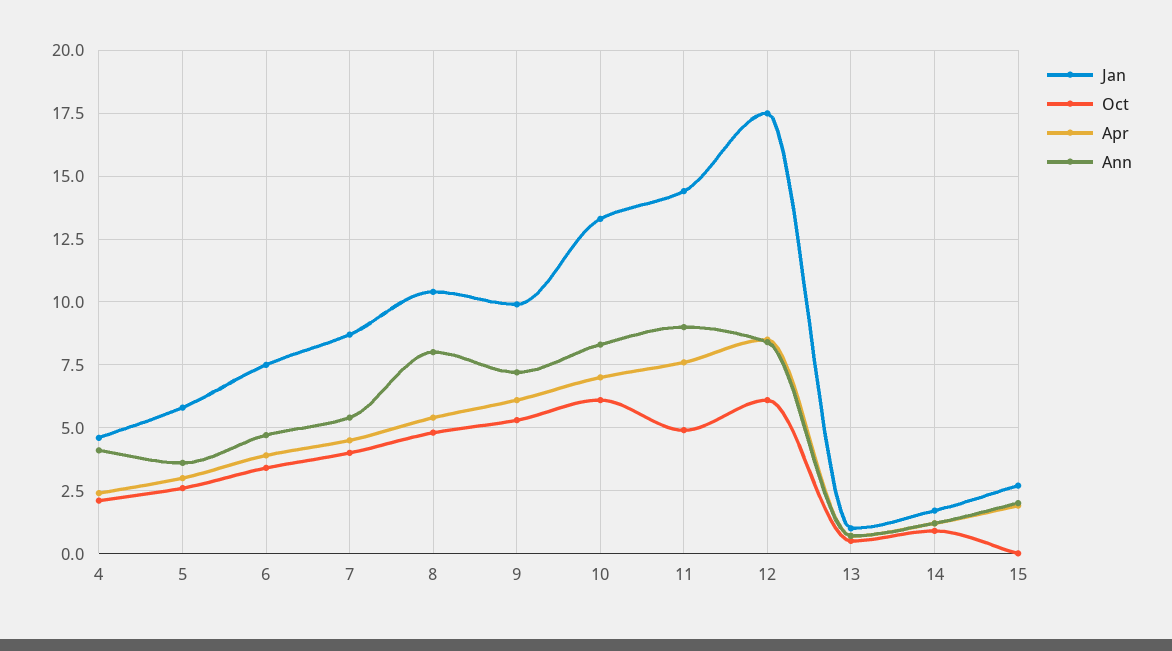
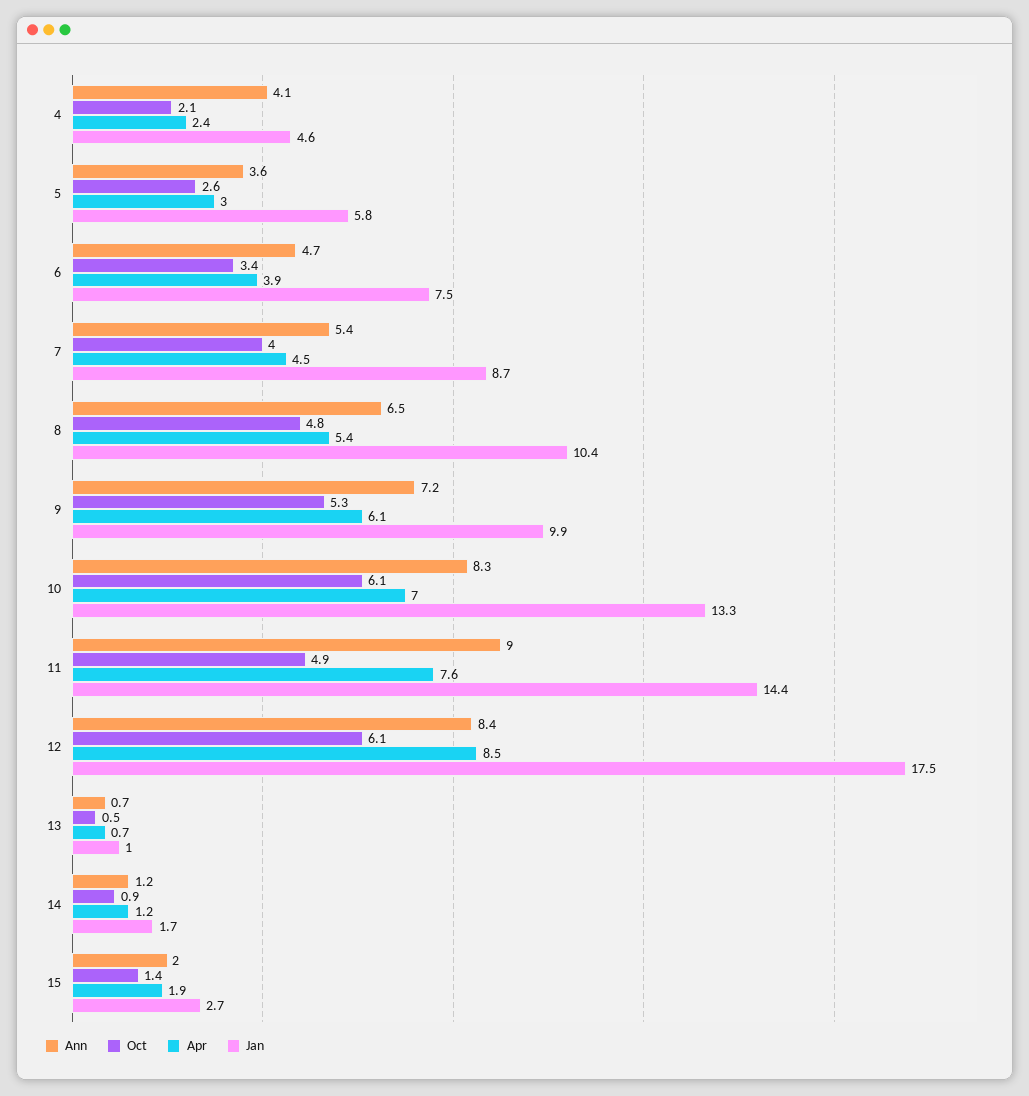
  {
    "Jan": {
      "4": 4.6,
      "5": 5.8,
      "6": 7.5,
      "7": 8.7,
      "8": 10.4,
      "9": 9.9,
      "10": 13.3,
      "11": 14.4,
      "12": 17.5,
      "13": 1,
      "14": 1.7,
      "15": 2.7
    },
    "Oct": {
      "4": 2.1,
      "5": 2.6,
      "6": 3.4,
      "7": 4,
      "8": 4.8,
      "9": 5.3,
      "10": 6.1,
      "11": 4.9,
      "12": 6.1,
      "13": 0.5,
      "14": 0.9,
-     "15": 0
+     "15": 1.4
    },
    "Apr": {
      "4": 2.4,
      "5": 3,
      "6": 3.9,
      "7": 4.5,
      "8": 5.4,
      "9": 6.1,
      "10": 7,
      "11": 7.6,
      "12": 8.5,
      "13": 0.7,
      "14": 1.2,
      "15": 1.9
    },
    "Ann": {
      "4": 4.1,
      "5": 3.6,
      "6": 4.7,
      "7": 5.4,
-     "8": 8,
+     "8": 6.5,
      "9": 7.2,
      "10": 8.3,
      "11": 9,
      "12": 8.4,
      "13": 0.7,
      "14": 1.2,
      "15": 2
    }
  }

